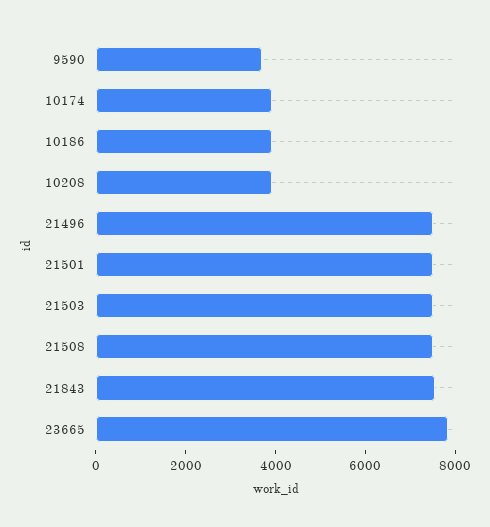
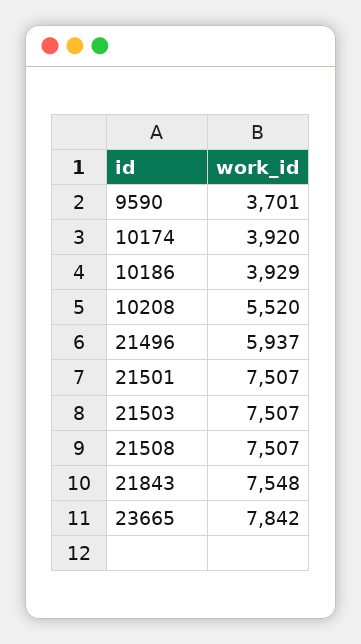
  {
    "9590": 3701,
    "10174": 3920,
    "10186": 3929,
-   "10208": 4000,
+   "10208": 5520,
-   "21496": 7500,
+   "21496": 5937,
    "21501": 7507,
    "21503": 7507,
    "21508": 7507,
    "21843": 7548,
    "23665": 7842
  }

